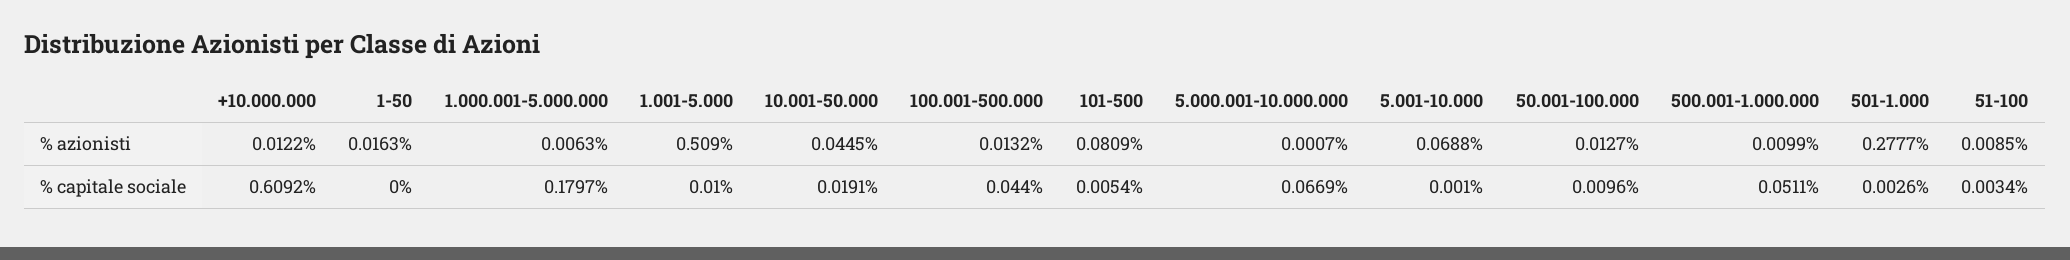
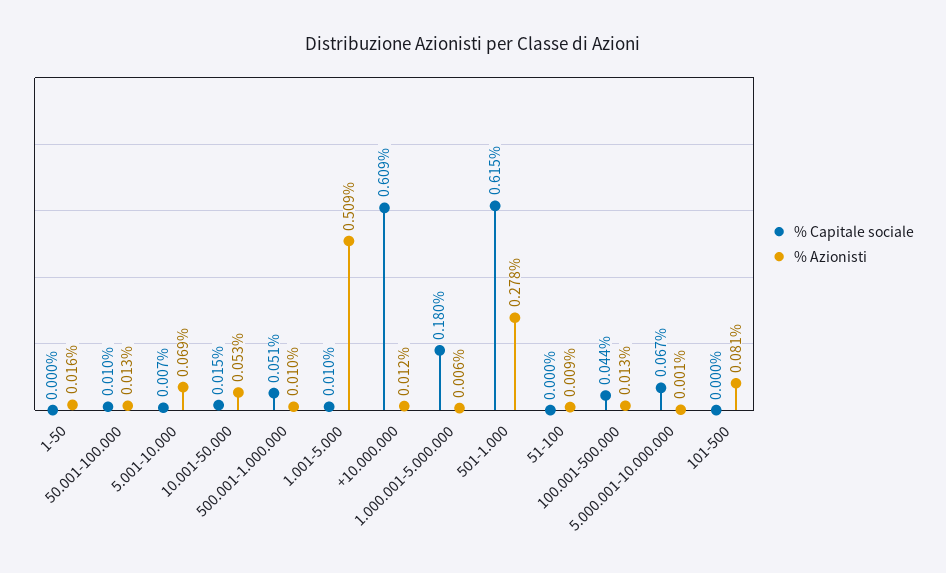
  {
    "% azionisti": {
      "+10.000.000": 0.0122,
      "1-50": 0.0163,
      "1.000.001-5.000.000": 0.0063,
      "1.001-5.000": 0.509,
-     "10.001-50.000": 0.0445,
+     "10.001-50.000": 0.053,
      "100.001-500.000": 0.0132,
      "101-500": 0.0809,
      "5.000.001-10.000.000": 0.0007,
      "5.001-10.000": 0.0688,
      "50.001-100.000": 0.0127,
      "500.001-1.000.000": 0.0099,
      "501-1.000": 0.2777,
      "51-100": 0.0085
    },
    "% capitale sociale": {
      "+10.000.000": 0.6092,
      "1-50": 0,
      "1.000.001-5.000.000": 0.1797,
      "1.001-5.000": 0.01,
-     "10.001-50.000": 0.0191,
+     "10.001-50.000": 0.015,
      "100.001-500.000": 0.044,
-     "101-500": 0.0054,
+     "101-500": 0,
      "5.000.001-10.000.000": 0.0669,
-     "5.001-10.000": 0.001,
+     "5.001-10.000": 0.007,
      "50.001-100.000": 0.0096,
      "500.001-1.000.000": 0.0511,
-     "501-1.000": 0.0026,
+     "501-1.000": 0.615,
-     "51-100": 0.0034
+     "51-100": 0
    }
  }

